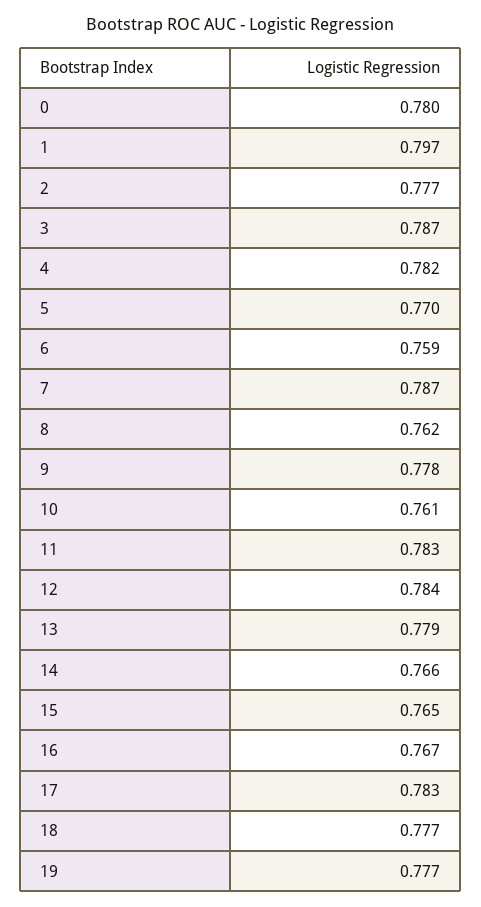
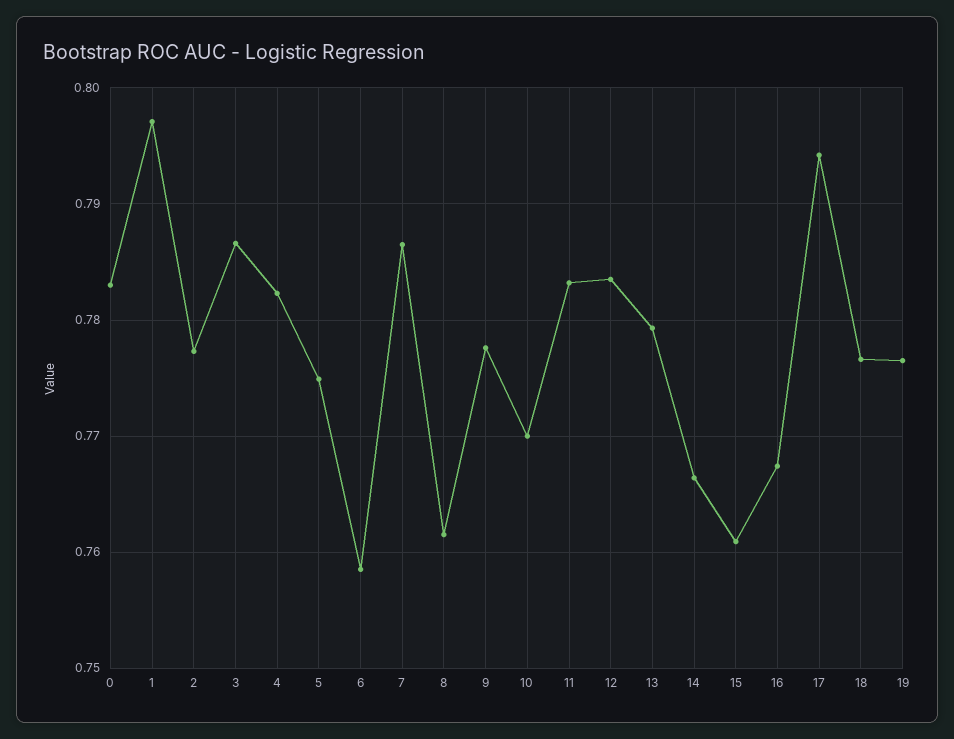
  {
-   "0": 0.78,
+   "0": 0.783,
    "1": 0.797,
    "2": 0.777,
    "3": 0.787,
    "4": 0.782,
-   "5": 0.77,
+   "5": 0.775,
    "6": 0.759,
    "7": 0.787,
    "8": 0.762,
    "9": 0.778,
-   "10": 0.761,
+   "10": 0.77,
    "11": 0.783,
    "12": 0.784,
    "13": 0.779,
    "14": 0.766,
-   "15": 0.765,
+   "15": 0.761,
    "16": 0.767,
-   "17": 0.783,
+   "17": 0.794,
    "18": 0.777,
    "19": 0.777
  }

